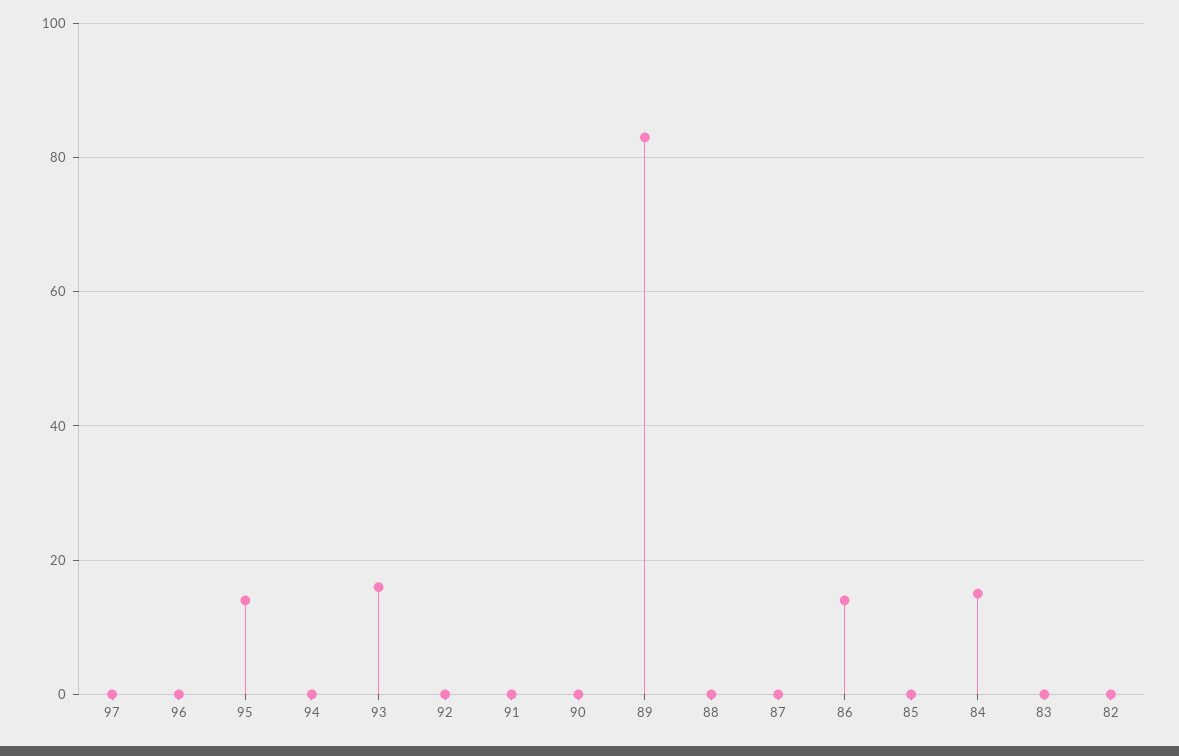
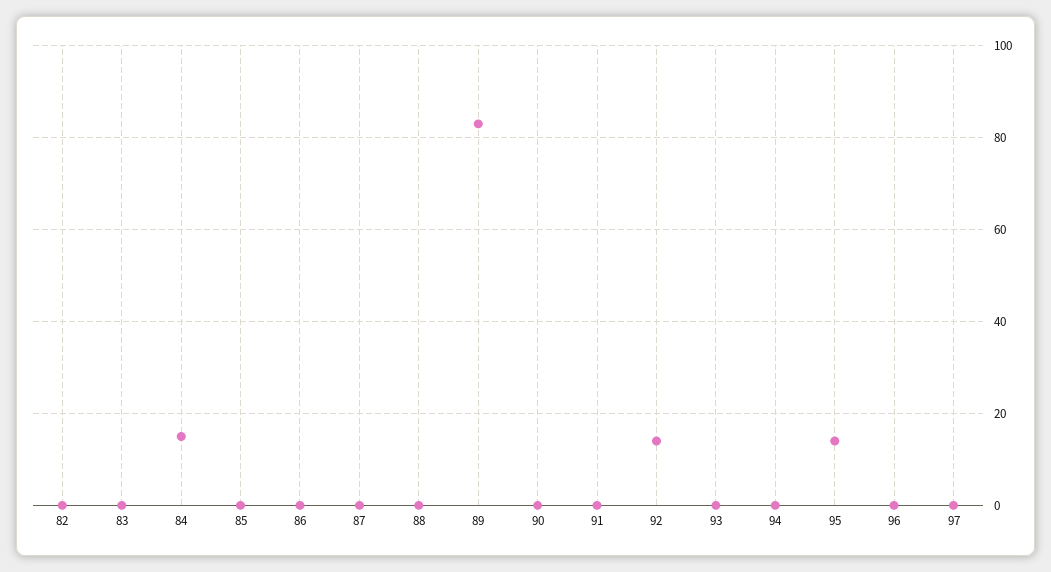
  {
    "97": 0,
    "96": 0,
    "95": 15,
    "94": 0,
-   "93": 15,
+   "93": 0,
-   "92": 0,
+   "92": 15,
    "91": 0,
    "90": 0,
    "89": 85,
    "88": 0,
    "87": 0,
-   "86": 15,
+   "86": 0,
    "85": 0,
    "84": 15,
    "83": 0,
    "82": 0
  }

